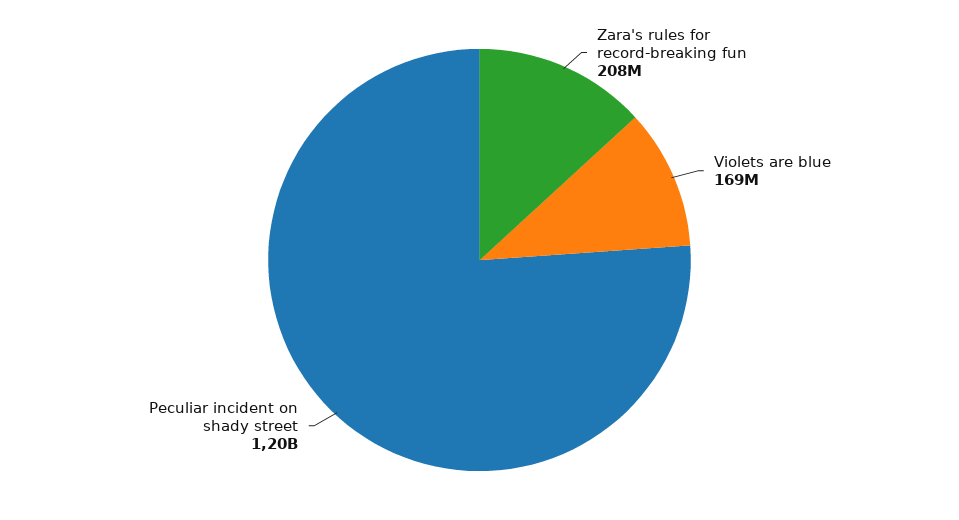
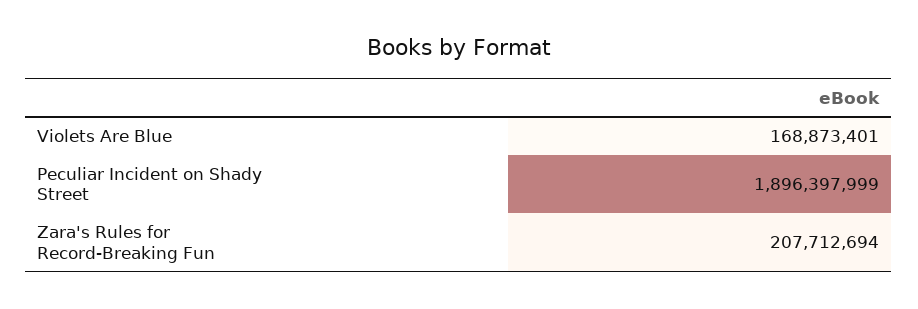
  {
    "Zara's rules for record-breaking fun": 207712694,
    "Violets are blue": 168873401,
-   "Peculiar incident on shady street": 1200000000
+   "Peculiar incident on shady street": 1896397999
  }

